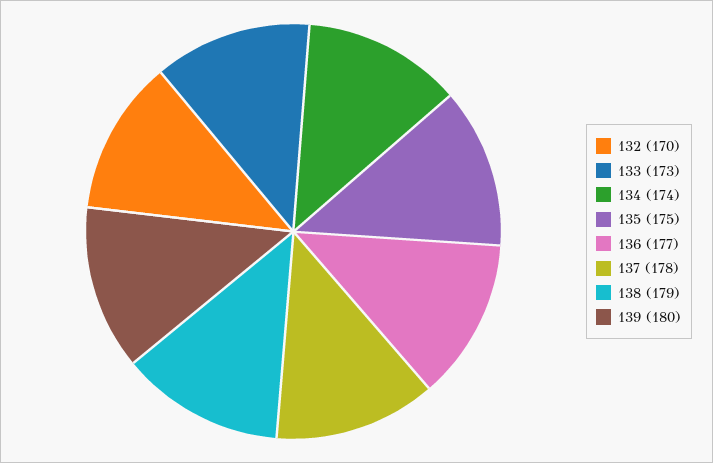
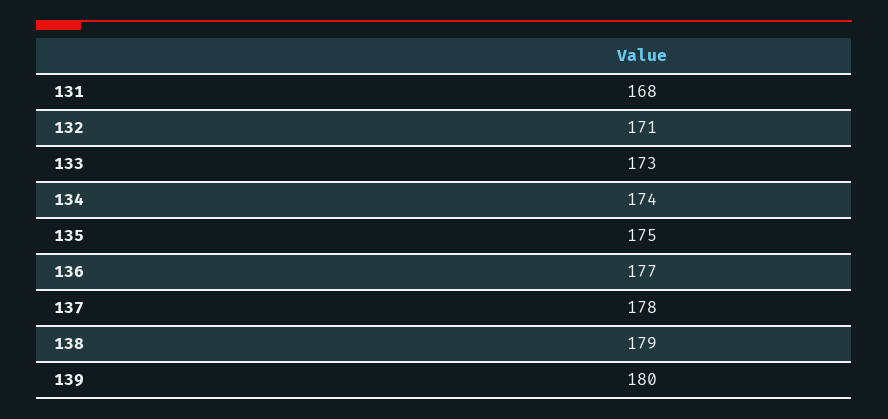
  {
-   "132": 170,
+   "132": 171,
    "133": 173,
    "134": 174,
    "135": 175,
    "136": 177,
    "137": 178,
    "138": 179,
-   "139": 180
+   "139": 180,
+   "131": 168
  }

